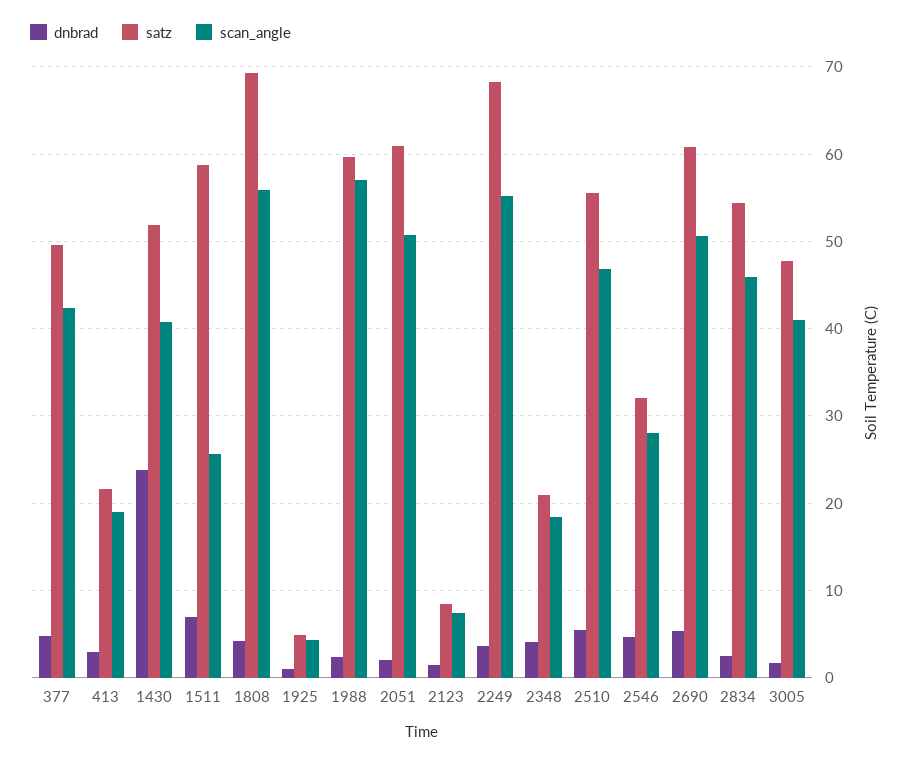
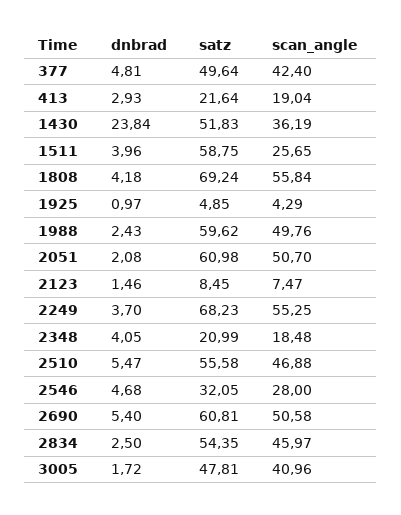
  {
    "dnbrad": {
      "377": 4.81,
      "413": 2.93,
      "1430": 23.84,
-     "1511": 7,
+     "1511": 3.96,
      "1808": 4.18,
      "1925": 0.97,
      "1988": 2.43,
      "2051": 2.08,
      "2123": 1.46,
      "2249": 3.7,
      "2348": 4.05,
      "2510": 5.47,
      "2546": 4.68,
      "2690": 5.4,
      "2834": 2.5,
      "3005": 1.72
    },
    "satz": {
      "377": 49.64,
      "413": 21.64,
      "1430": 51.83,
      "1511": 58.75,
      "1808": 69.24,
      "1925": 4.85,
      "1988": 59.62,
      "2051": 60.98,
      "2123": 8.45,
      "2249": 68.23,
      "2348": 20.99,
      "2510": 55.58,
      "2546": 32.05,
      "2690": 60.81,
      "2834": 54.35,
      "3005": 47.81
    },
    "scan_angle": {
      "377": 42.4,
      "413": 19.04,
-     "1430": 41,
+     "1430": 36.19,
      "1511": 25.65,
      "1808": 55.84,
      "1925": 4.29,
-     "1988": 57,
+     "1988": 49.76,
      "2051": 50.7,
      "2123": 7.47,
      "2249": 55.25,
      "2348": 18.48,
      "2510": 46.88,
      "2546": 28,
      "2690": 50.58,
      "2834": 45.97,
      "3005": 40.96
    }
  }

